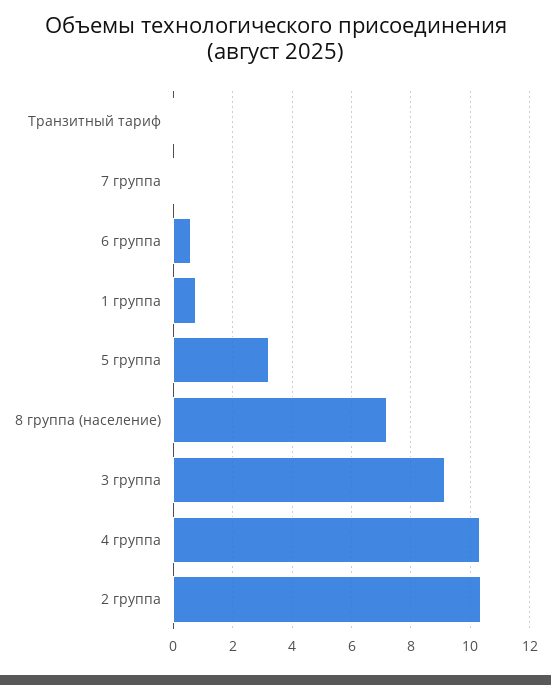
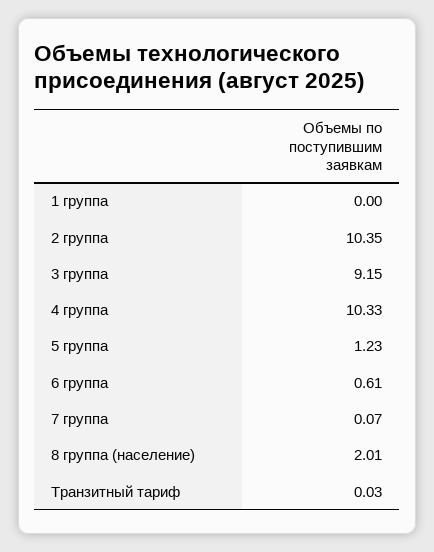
  {
    "Транзитный тариф": 0.03,
    "7 группа": 0.07,
    "6 группа": 0.61,
-   "1 группа": 0.75,
+   "1 группа": 0,
-   "5 группа": 3.25,
+   "5 группа": 1.23,
-   "8 группа (население)": 7.25,
+   "8 группа (население)": 2.01,
    "3 группа": 9.15,
    "4 группа": 10.33,
    "2 группа": 10.35
  }

